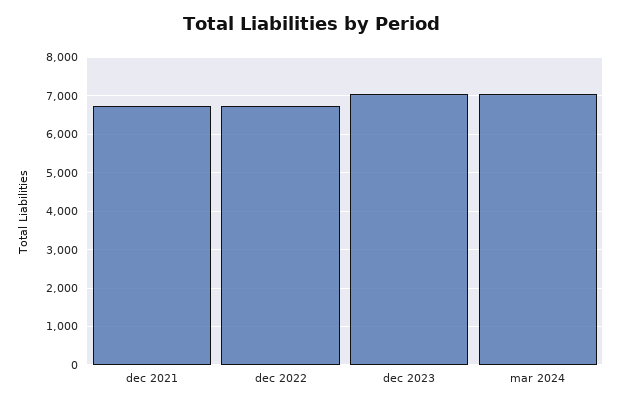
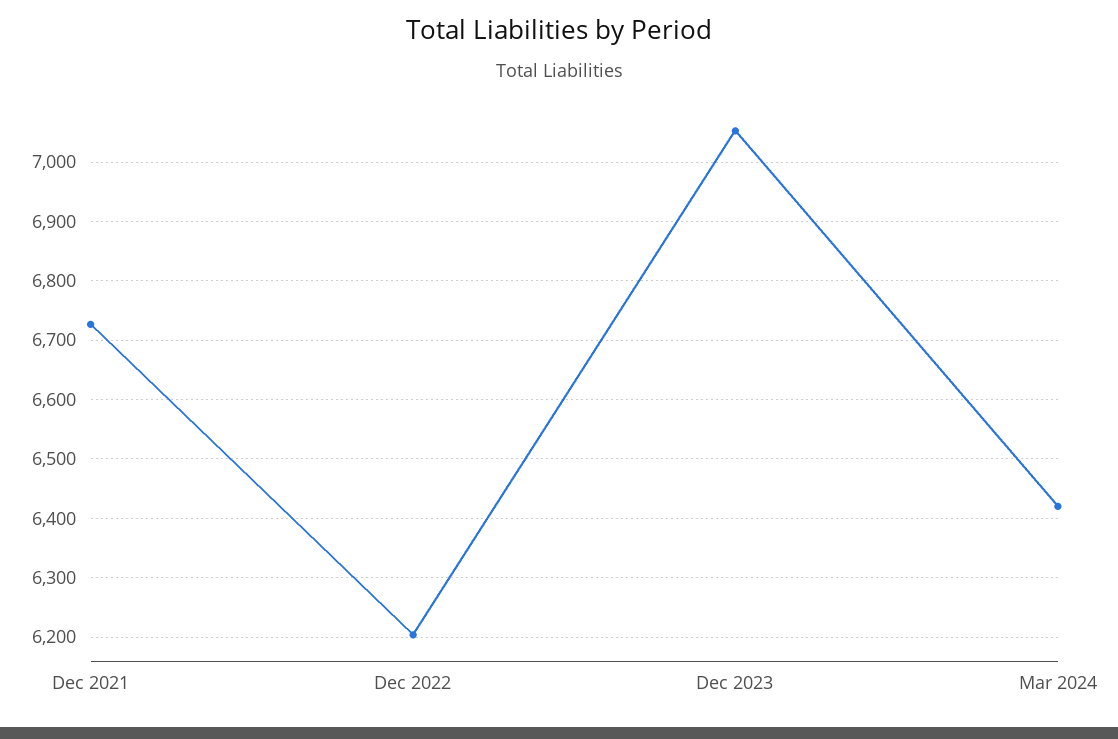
  {
    "dec 2021": 6720,
-   "dec 2022": 6800,
+   "dec 2022": 6200,
    "dec 2023": 7060,
-   "mar 2024": 7000
+   "mar 2024": 6420
  }

